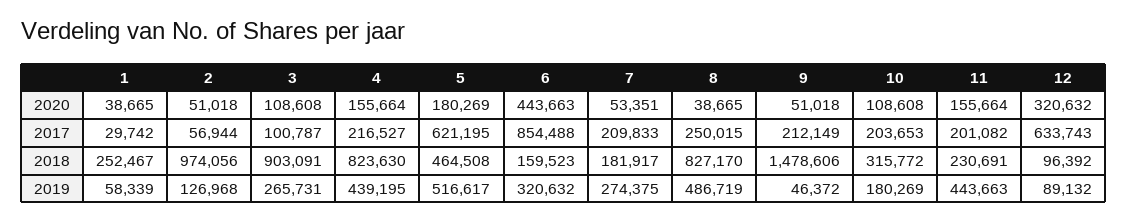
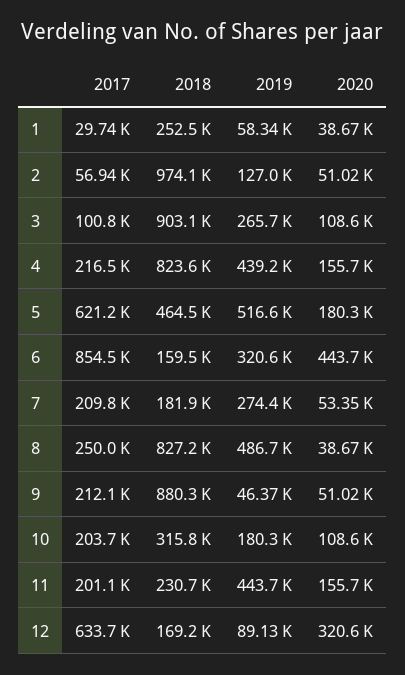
  {
    "1": {
      "2020": 38665,
      "2017": 29742,
      "2018": 252467,
      "2019": 58339
    },
    "2": {
      "2020": 51018,
      "2017": 56944,
      "2018": 974056,
      "2019": 126968
    },
    "3": {
      "2020": 108608,
      "2017": 100787,
      "2018": 903091,
      "2019": 265731
    },
    "4": {
      "2020": 155664,
      "2017": 216527,
      "2018": 823630,
      "2019": 439195
    },
    "5": {
      "2020": 180269,
      "2017": 621195,
      "2018": 464508,
      "2019": 516617
    },
    "6": {
      "2020": 443663,
      "2017": 854488,
      "2018": 159523,
      "2019": 320632
    },
    "7": {
      "2020": 53351,
      "2017": 209833,
      "2018": 181917,
      "2019": 274375
    },
    "8": {
      "2020": 38665,
      "2017": 250015,
      "2018": 827170,
      "2019": 486719
    },
    "9": {
      "2020": 51018,
      "2017": 212149,
-     "2018": 1478606,
+     "2018": 880300,
      "2019": 46372
    },
    "10": {
      "2020": 108608,
      "2017": 203653,
      "2018": 315772,
      "2019": 180269
    },
    "11": {
      "2020": 155664,
      "2017": 201082,
      "2018": 230691,
      "2019": 443663
    },
    "12": {
      "2020": 320632,
      "2017": 633743,
-     "2018": 96392,
+     "2018": 169200,
      "2019": 89132
    }
  }

